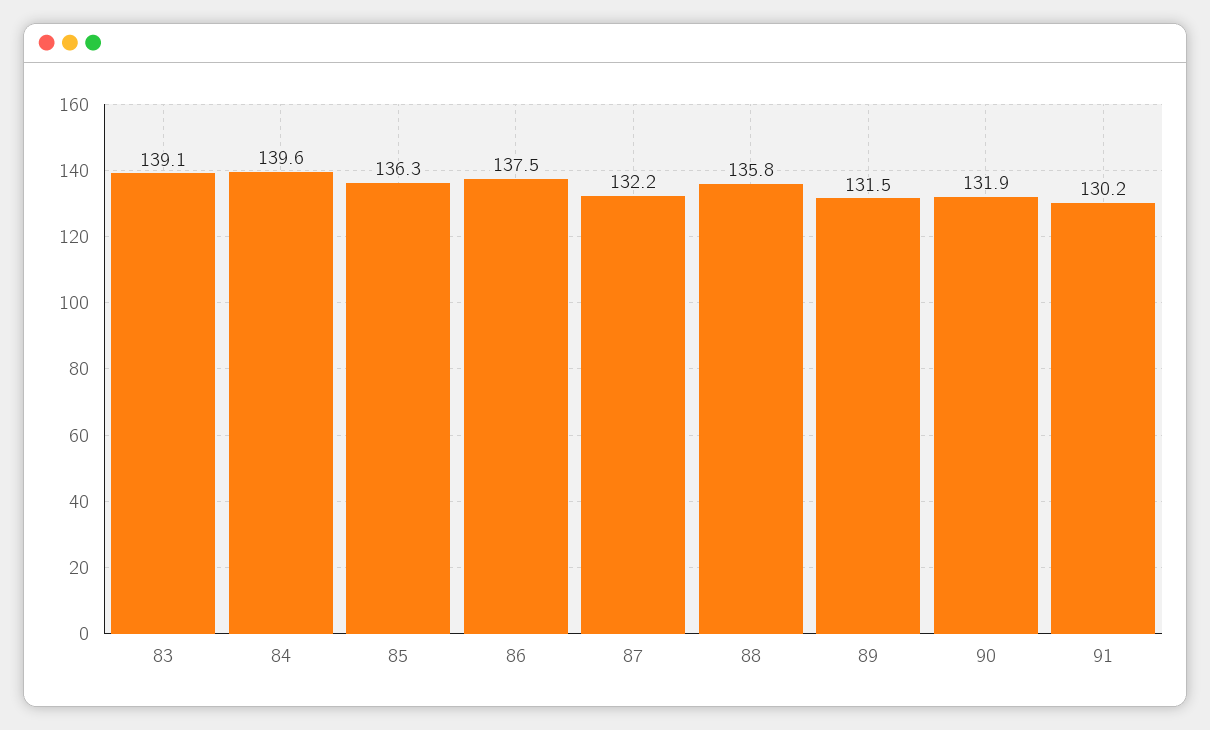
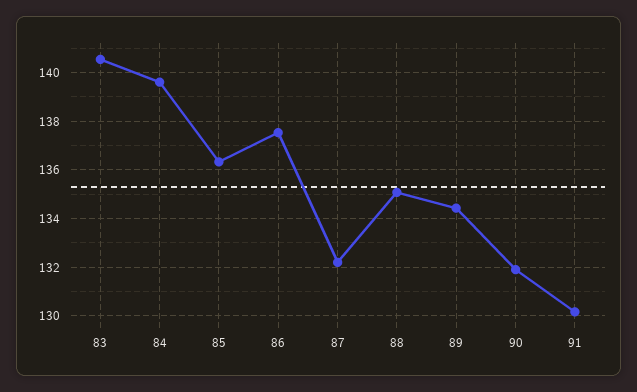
  {
-   "83": 139.1,
+   "83": 140.5,
    "84": 139.6,
    "85": 136.3,
    "86": 137.5,
    "87": 132.2,
-   "88": 135.8,
+   "88": 135,
-   "89": 131.5,
+   "89": 134.5,
    "90": 131.9,
    "91": 130.2
  }

